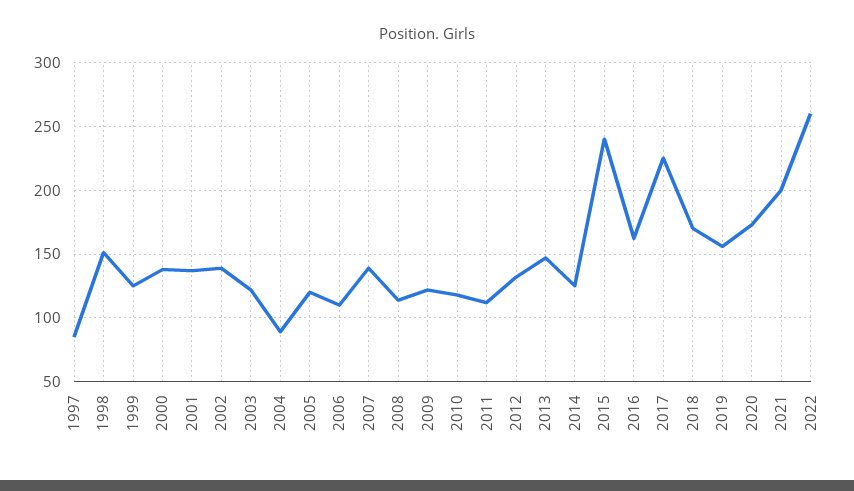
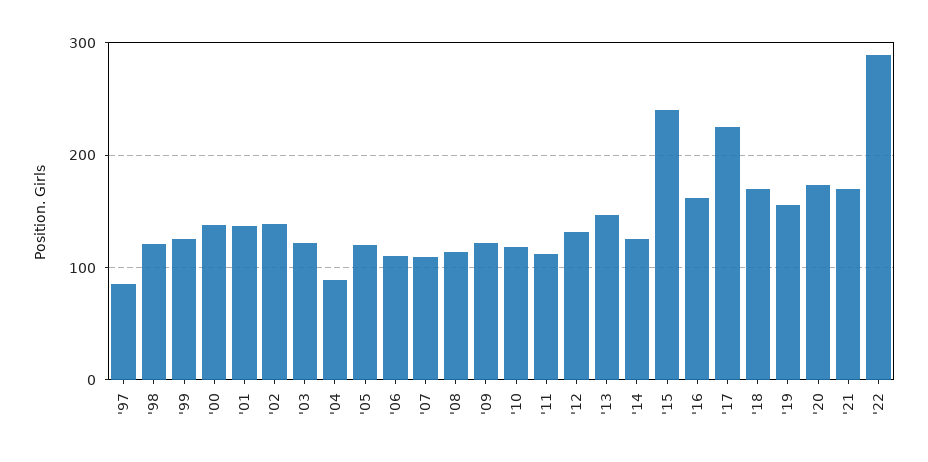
  {
    "1997": 85,
-   "1998": 150,
+   "1998": 120,
    "1999": 125,
    "2000": 140,
    "2001": 135,
    "2002": 140,
    "2003": 120,
    "2004": 90,
    "2005": 120,
    "2006": 110,
-   "2007": 140,
+   "2007": 110,
    "2008": 115,
    "2009": 120,
    "2010": 120,
    "2011": 110,
    "2012": 130,
    "2013": 145,
    "2014": 125,
    "2015": 240,
    "2016": 160,
    "2017": 225,
    "2018": 170,
    "2019": 155,
    "2020": 175,
-   "2021": 200,
+   "2021": 170,
-   "2022": 260
+   "2022": 290
  }

